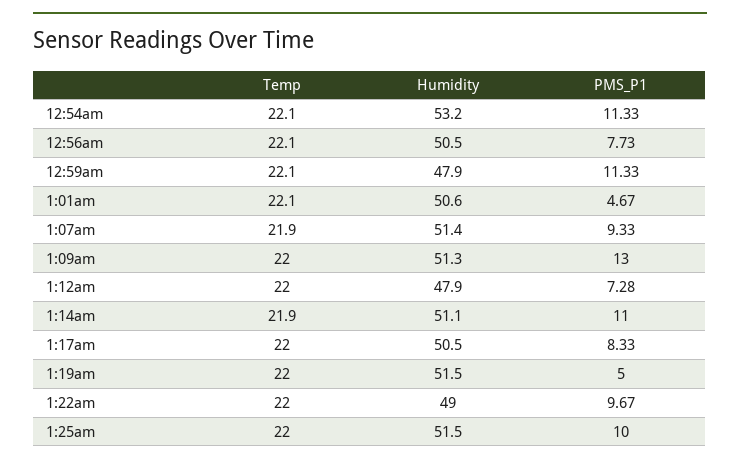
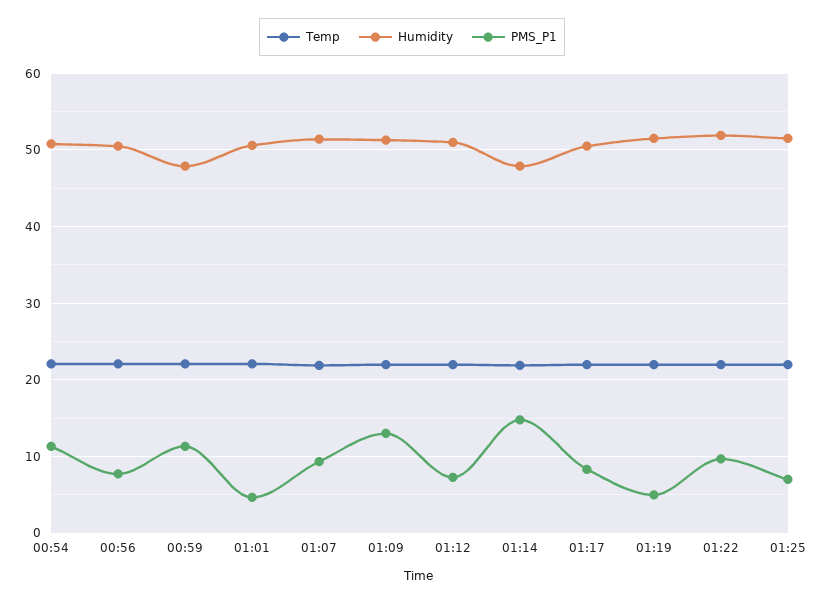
  {
    "Temp": {
      "12:54am": 22.1,
      "12:56am": 22.1,
      "12:59am": 22.1,
      "1:01am": 22.1,
      "1:07am": 21.9,
      "1:09am": 22,
      "1:12am": 22,
      "1:14am": 21.9,
      "1:17am": 22,
      "1:19am": 22,
      "1:22am": 22,
      "1:25am": 22
    },
    "Humidity": {
-     "12:54am": 53.2,
+     "12:54am": 51,
      "12:56am": 50.5,
      "12:59am": 47.9,
      "1:01am": 50.6,
      "1:07am": 51.4,
      "1:09am": 51.3,
-     "1:12am": 47.9,
+     "1:12am": 51,
-     "1:14am": 51.1,
+     "1:14am": 48,
      "1:17am": 50.5,
      "1:19am": 51.5,
-     "1:22am": 49,
+     "1:22am": 52,
      "1:25am": 51.5
    },
    "PMS_P1": {
      "12:54am": 11.33,
      "12:56am": 7.73,
      "12:59am": 11.33,
      "1:01am": 4.67,
      "1:07am": 9.33,
      "1:09am": 13,
      "1:12am": 7.28,
-     "1:14am": 11,
+     "1:14am": 15,
      "1:17am": 8.33,
      "1:19am": 5,
      "1:22am": 9.67,
-     "1:25am": 10
+     "1:25am": 7
    }
  }

